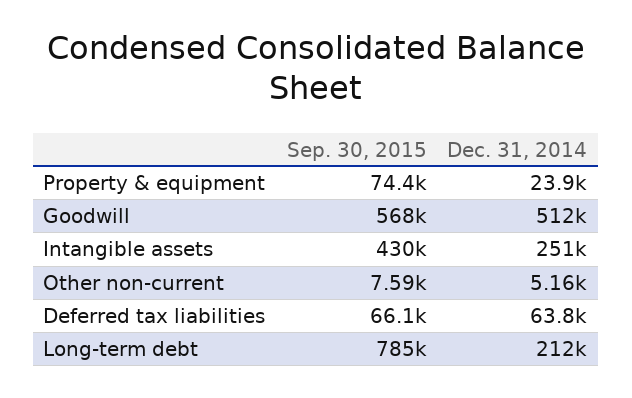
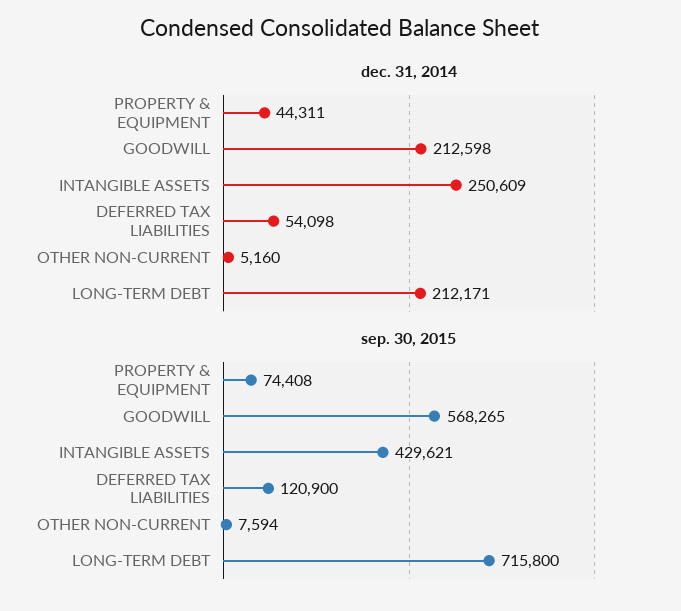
  {
    "Sep. 30, 2015": {
      "Property & equipment": 74408,
      "Goodwill": 568265,
      "Intangible assets": 429621,
      "Other non-current": 7594,
-     "Deferred tax liabilities": 66100,
+     "Deferred tax liabilities": 120900,
-     "Long-term debt": 785000
+     "Long-term debt": 715800
    },
    "Dec. 31, 2014": {
-     "Property & equipment": 23900,
+     "Property & equipment": 44311,
-     "Goodwill": 512000,
+     "Goodwill": 212598,
      "Intangible assets": 250609,
      "Other non-current": 5160,
-     "Deferred tax liabilities": 63800,
+     "Deferred tax liabilities": 54098,
      "Long-term debt": 212171
    }
  }

